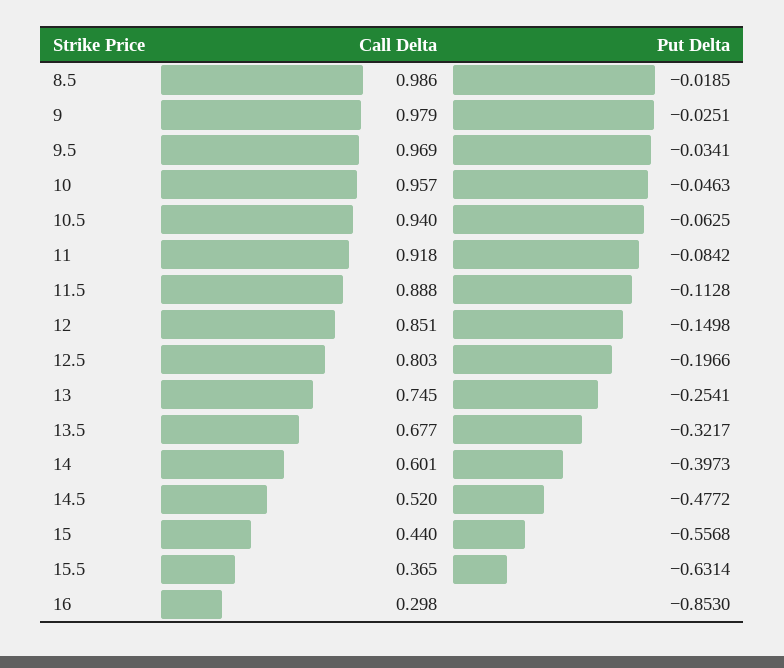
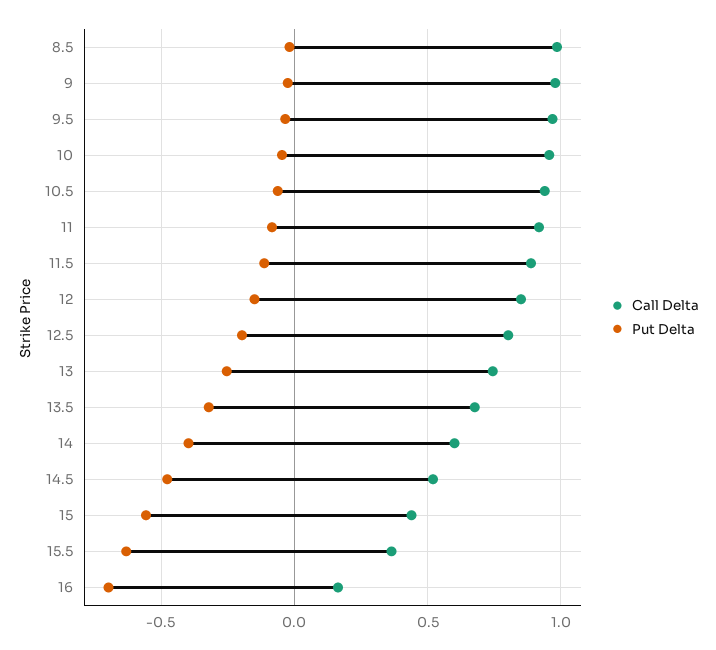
  {
    "Call Delta": {
      "8.5": 0.986,
      "9": 0.979,
      "9.5": 0.969,
      "10": 0.957,
      "10.5": 0.94,
      "11": 0.918,
      "11.5": 0.888,
      "12": 0.851,
      "12.5": 0.803,
      "13": 0.745,
      "13.5": 0.677,
      "14": 0.601,
      "14.5": 0.52,
      "15": 0.44,
      "15.5": 0.365,
-     "16": 0.298
+     "16": 0.15
    },
    "Put Delta": {
      "8.5": -0.0185,
      "9": -0.0251,
      "9.5": -0.0341,
      "10": -0.0463,
      "10.5": -0.0625,
      "11": -0.0842,
      "11.5": -0.1128,
      "12": -0.1498,
      "12.5": -0.1966,
      "13": -0.2541,
      "13.5": -0.3217,
      "14": -0.3973,
      "14.5": -0.4772,
      "15": -0.5568,
      "15.5": -0.6314,
-     "16": -0.853
+     "16": -0.7
    }
  }

